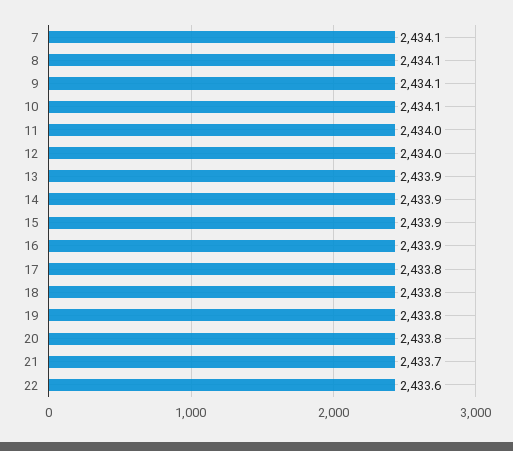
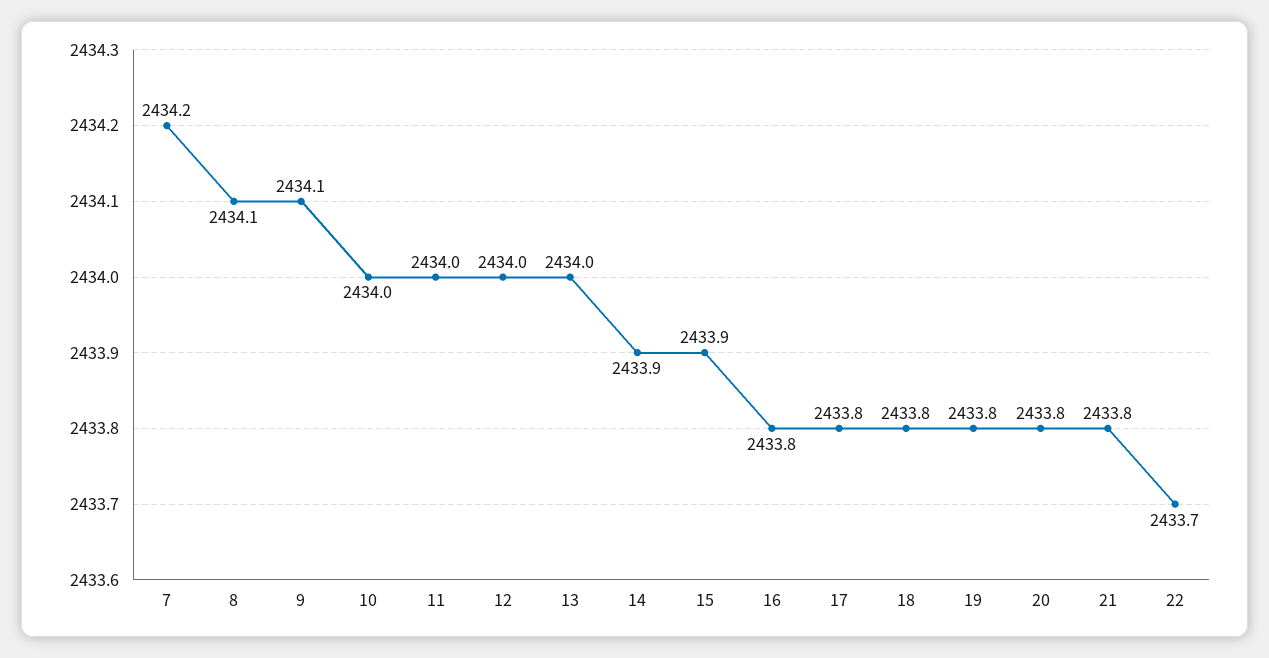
  {
-   "7": 2434.1,
+   "7": 2434.2,
    "8": 2434.1,
    "9": 2434.1,
-   "10": 2434.1,
+   "10": 2434,
    "11": 2434,
    "12": 2434,
-   "13": 2433.9,
+   "13": 2434,
    "14": 2433.9,
    "15": 2433.9,
-   "16": 2433.9,
+   "16": 2433.8,
    "17": 2433.8,
    "18": 2433.8,
    "19": 2433.8,
    "20": 2433.8,
-   "21": 2433.7,
+   "21": 2433.8,
-   "22": 2433.6
+   "22": 2433.7
  }

